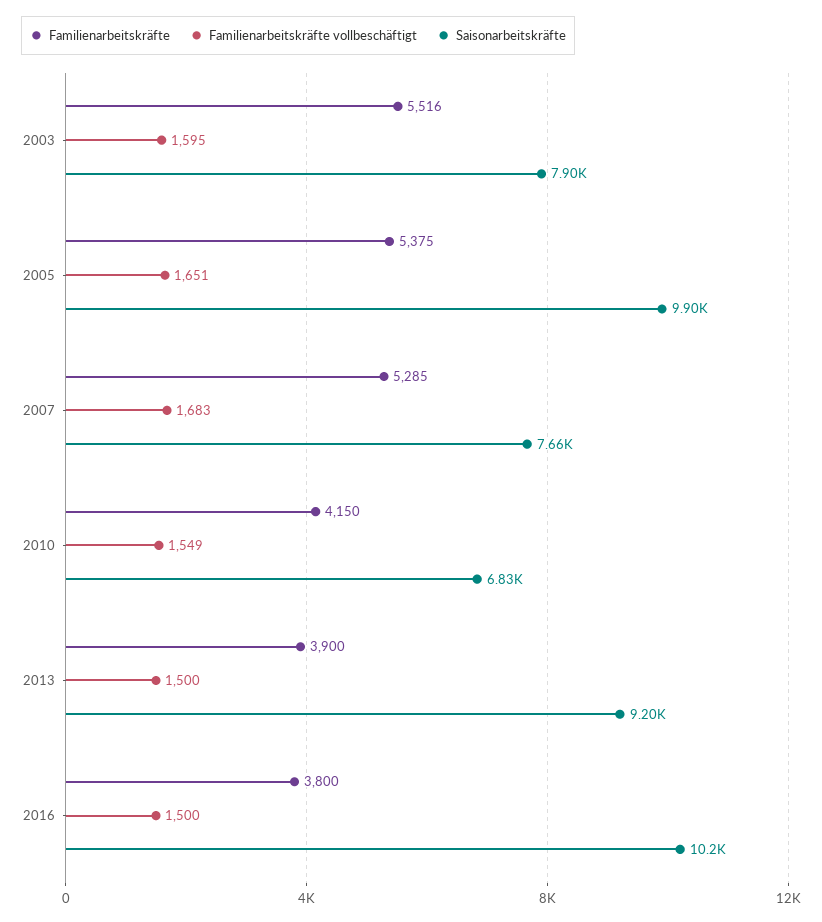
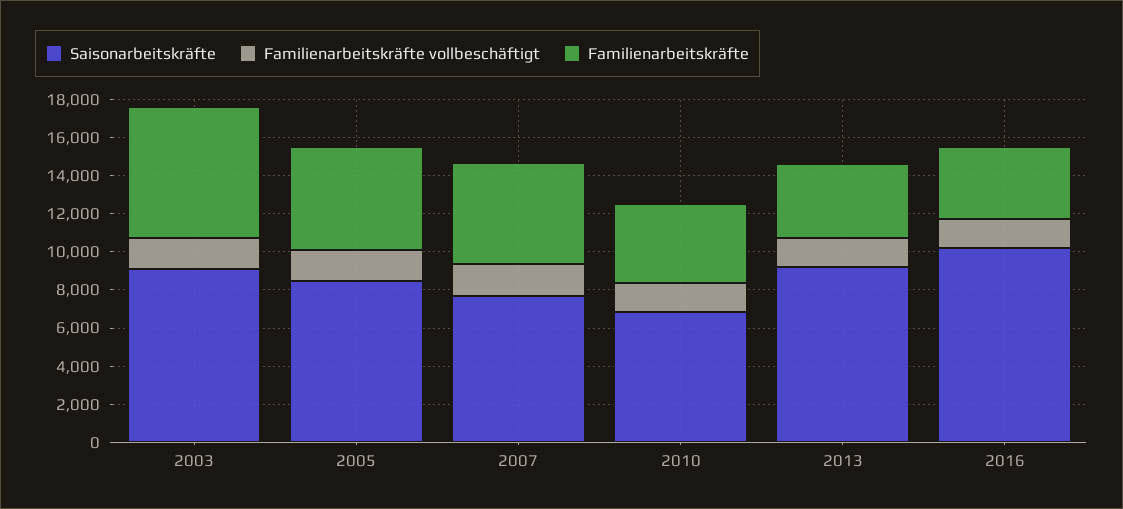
  {
    "Familienarbeitskräfte": {
-     "2003": 5516,
+     "2003": 7000,
      "2005": 5375,
      "2007": 5285,
      "2010": 4150,
      "2013": 3900,
      "2016": 3800
    },
    "Familienarbeitskräfte vollbeschäftigt": {
      "2003": 1595,
      "2005": 1651,
      "2007": 1683,
      "2010": 1549,
      "2013": 1500,
      "2016": 1500
    },
    "Saisonarbeitskräfte": {
-     "2003": 7900,
+     "2003": 9000,
-     "2005": 9900,
+     "2005": 8500,
      "2007": 7660,
      "2010": 6830,
      "2013": 9200,
      "2016": 10200
    }
  }

